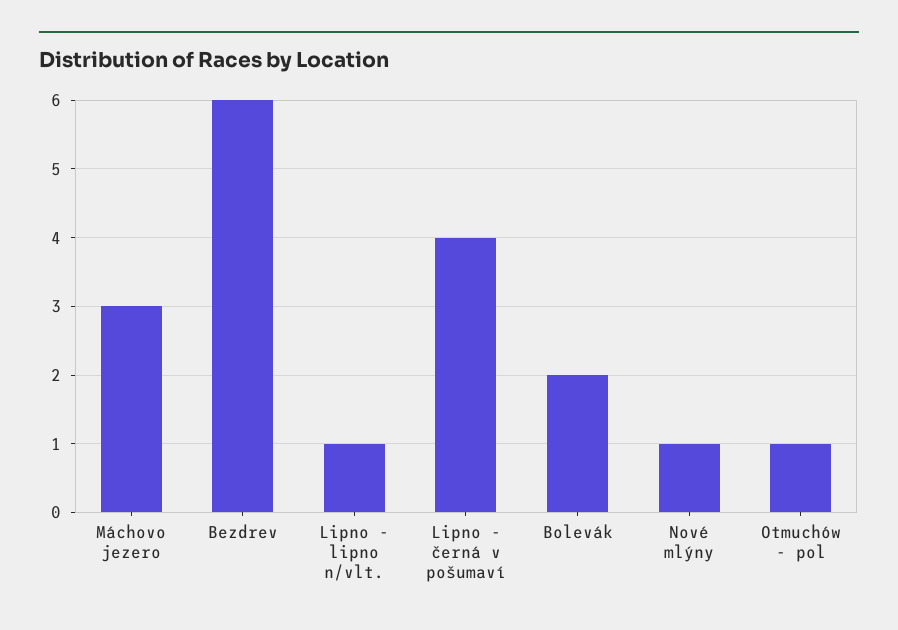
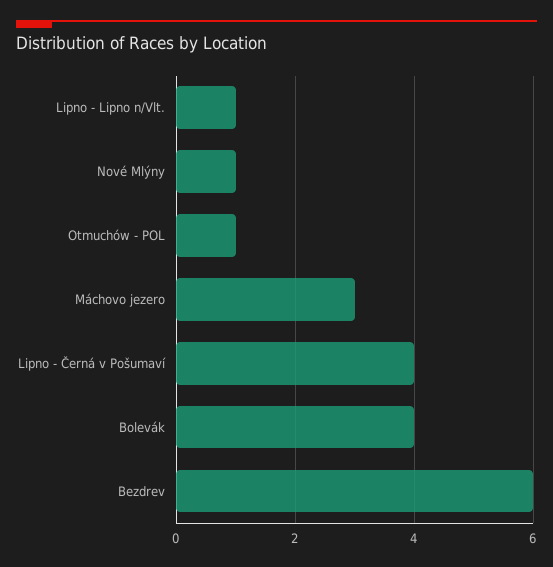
  {
    "Máchovo jezero": 3,
    "Bezdrev": 6,
    "Lipno - lipno n/vlt.": 1,
    "Lipno - černá v pošumaví": 4,
-   "Bolevák": 2,
+   "Bolevák": 4,
    "Nové mlýny": 1,
    "Otmuchów - pol": 1
  }

